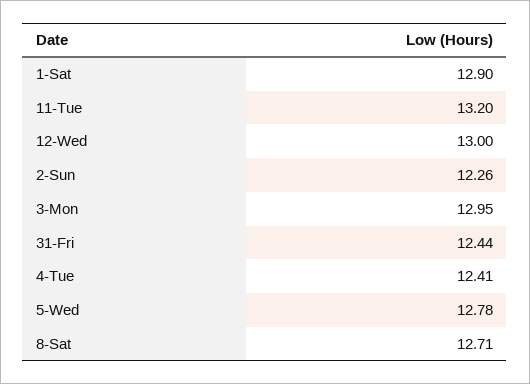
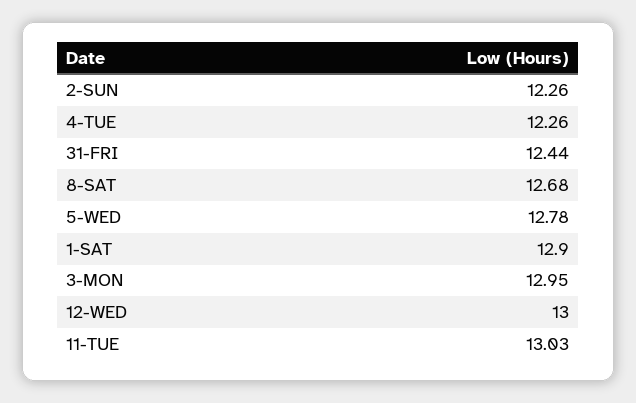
  {
    "1-Sat": 12.9,
-   "11-Tue": 13.2,
+   "11-Tue": 13.03,
    "12-Wed": 13,
    "2-Sun": 12.26,
    "3-Mon": 12.95,
    "31-Fri": 12.44,
-   "4-Tue": 12.41,
+   "4-Tue": 12.26,
    "5-Wed": 12.78,
-   "8-Sat": 12.71
+   "8-Sat": 12.68
  }

